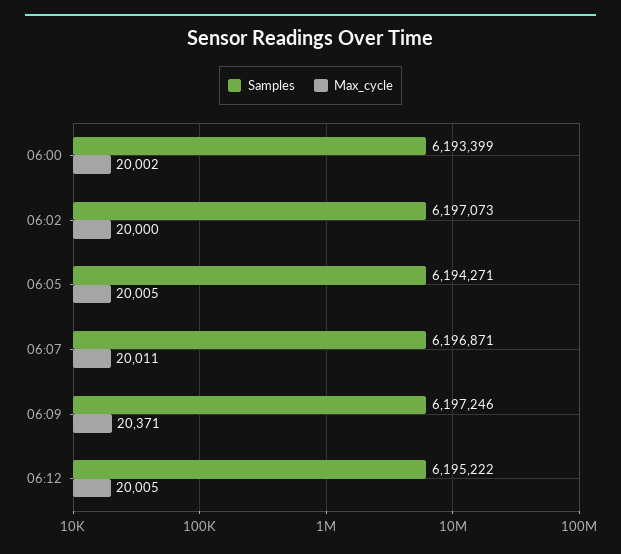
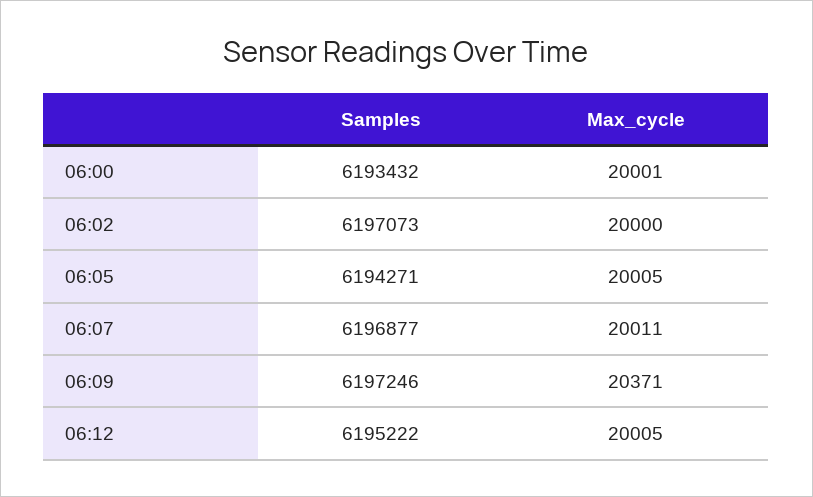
  {
    "Samples": {
-     "06:00": 6193399,
+     "06:00": 6193432,
      "06:02": 6197073,
      "06:05": 6194271,
-     "06:07": 6196871,
+     "06:07": 6196877,
      "06:09": 6197246,
      "06:12": 6195222
    },
    "Max_cycle": {
-     "06:00": 20002,
+     "06:00": 20001,
      "06:02": 20000,
      "06:05": 20005,
      "06:07": 20011,
      "06:09": 20371,
      "06:12": 20005
    }
  }

